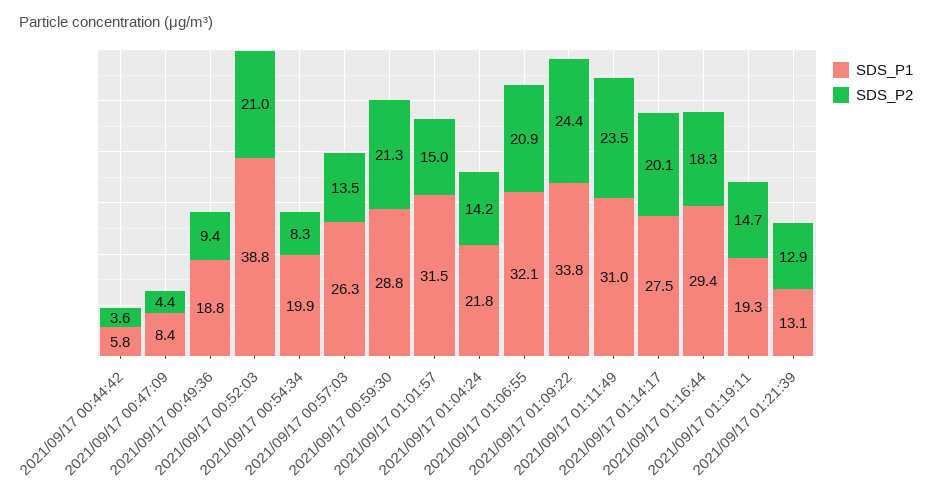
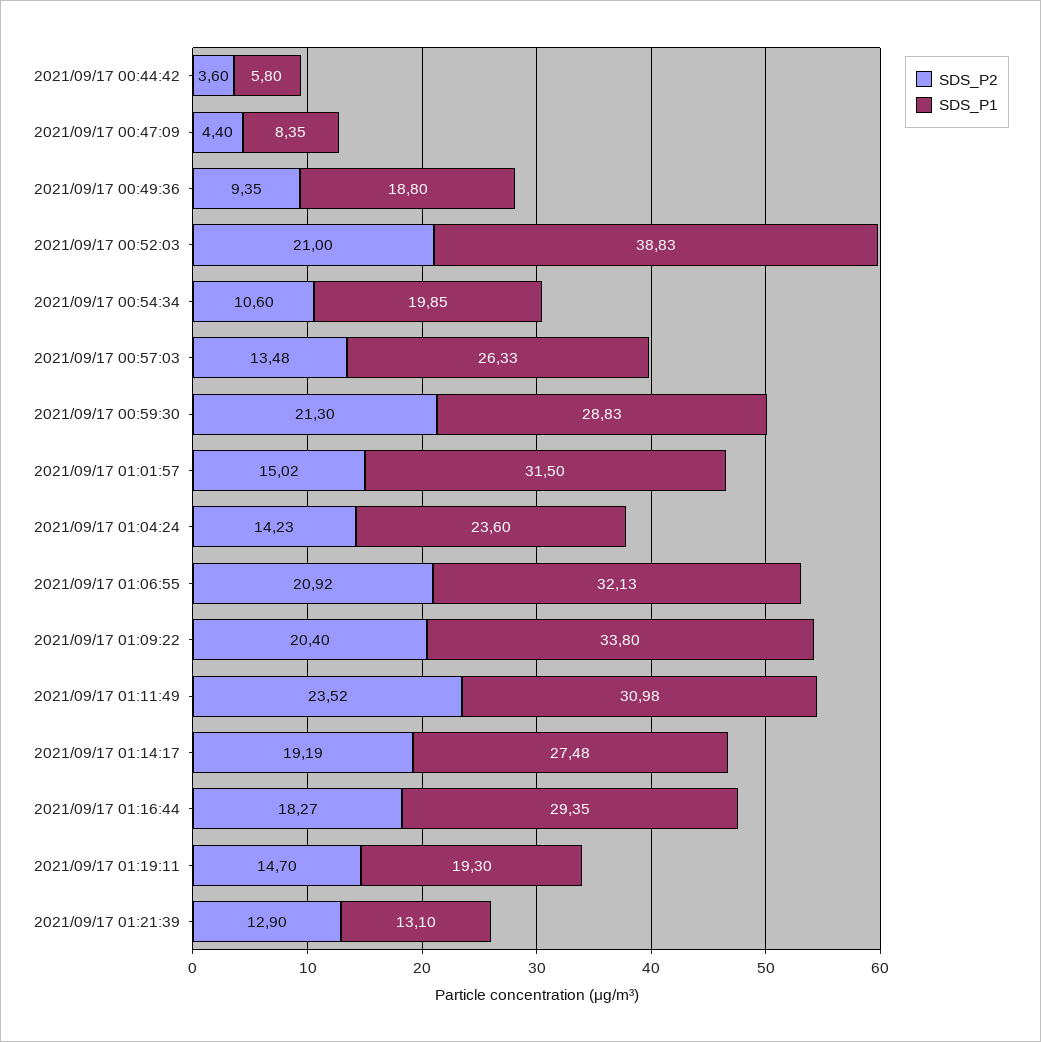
  {
    "SDS_P1": {
      "2021/09/17 00:44:42": 5.8,
      "2021/09/17 00:47:09": 8.35,
      "2021/09/17 00:49:36": 18.8,
      "2021/09/17 00:52:03": 38.83,
      "2021/09/17 00:54:34": 19.85,
      "2021/09/17 00:57:03": 26.33,
      "2021/09/17 00:59:30": 28.83,
      "2021/09/17 01:01:57": 31.5,
-     "2021/09/17 01:04:24": 21.8,
+     "2021/09/17 01:04:24": 23.6,
      "2021/09/17 01:06:55": 32.13,
      "2021/09/17 01:09:22": 33.8,
      "2021/09/17 01:11:49": 30.98,
      "2021/09/17 01:14:17": 27.48,
      "2021/09/17 01:16:44": 29.35,
      "2021/09/17 01:19:11": 19.3,
      "2021/09/17 01:21:39": 13.1
    },
    "SDS_P2": {
      "2021/09/17 00:44:42": 3.6,
      "2021/09/17 00:47:09": 4.4,
      "2021/09/17 00:49:36": 9.35,
      "2021/09/17 00:52:03": 21,
-     "2021/09/17 00:54:34": 8.3,
+     "2021/09/17 00:54:34": 10.6,
      "2021/09/17 00:57:03": 13.48,
      "2021/09/17 00:59:30": 21.3,
      "2021/09/17 01:01:57": 15.02,
      "2021/09/17 01:04:24": 14.23,
      "2021/09/17 01:06:55": 20.92,
-     "2021/09/17 01:09:22": 24.4,
+     "2021/09/17 01:09:22": 20.4,
      "2021/09/17 01:11:49": 23.52,
-     "2021/09/17 01:14:17": 20.1,
+     "2021/09/17 01:14:17": 19.19,
      "2021/09/17 01:16:44": 18.27,
      "2021/09/17 01:19:11": 14.7,
      "2021/09/17 01:21:39": 12.9
    }
  }

